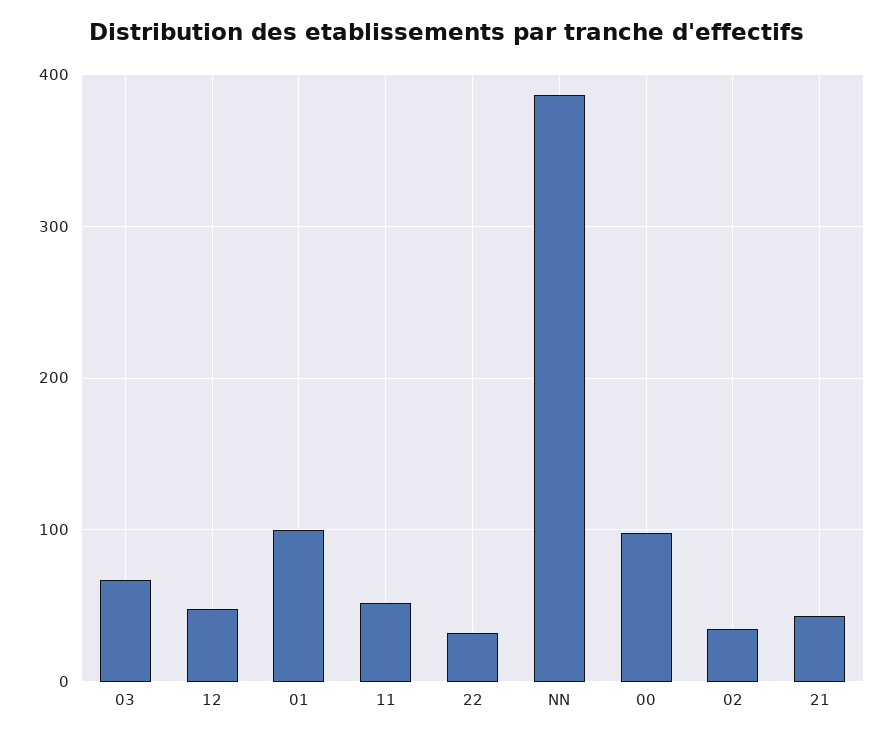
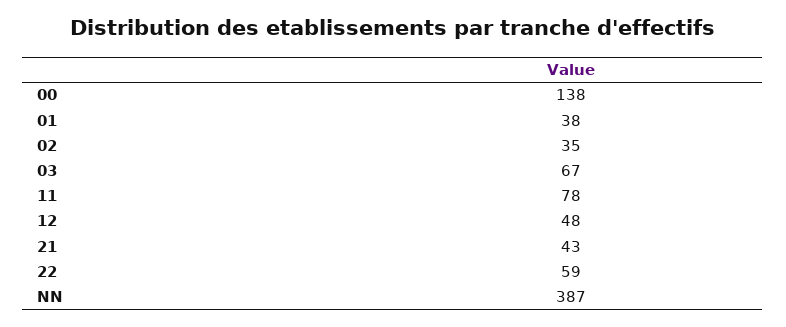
  {
    "03": 67,
    "12": 48,
-   "01": 100,
+   "01": 38,
-   "11": 50,
+   "11": 78,
-   "22": 30,
+   "22": 59,
    "NN": 387,
-   "00": 100,
+   "00": 138,
    "02": 35,
    "21": 43
  }

